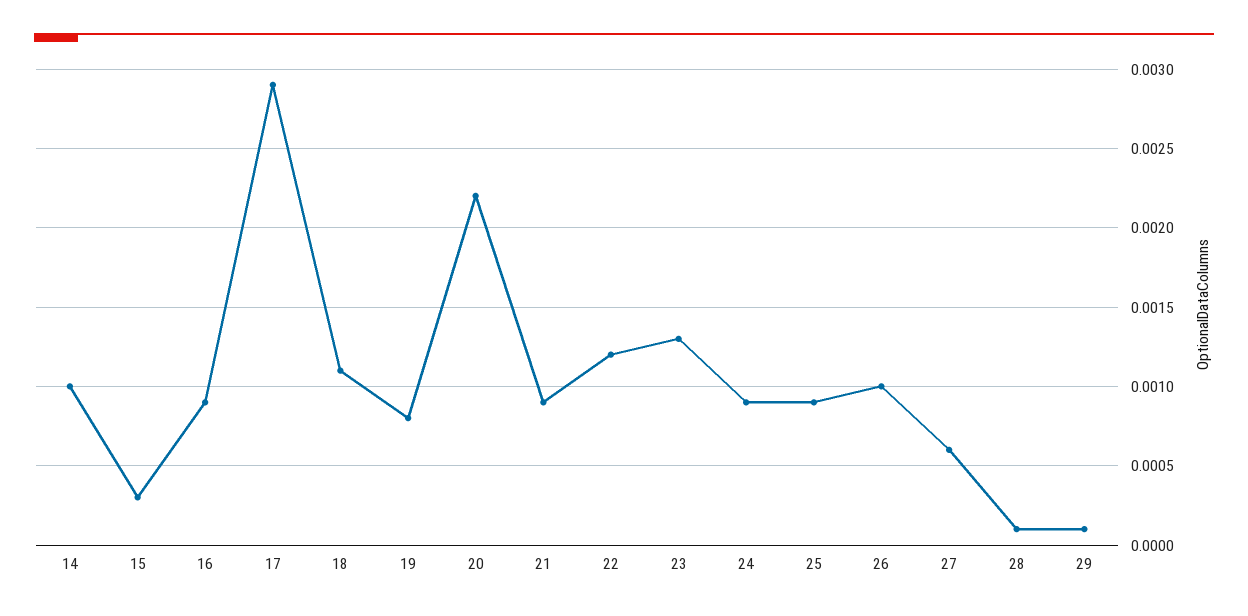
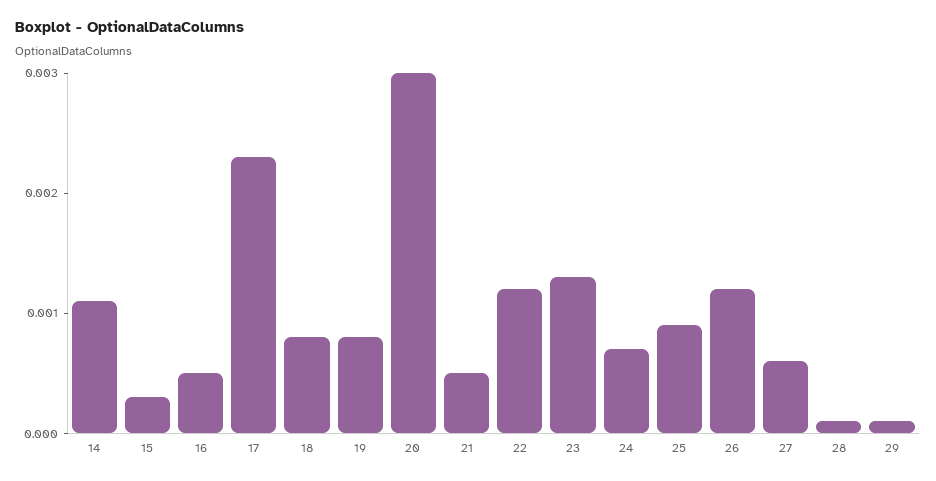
  {
-   "14": 0.001,
+   "14": 0.0011,
    "15": 0.0003,
-   "16": 0.0009,
+   "16": 0.0005,
-   "17": 0.0029,
+   "17": 0.0023,
-   "18": 0.0011,
+   "18": 0.0008,
    "19": 0.0008,
-   "20": 0.0022,
+   "20": 0.003,
-   "21": 0.0009,
+   "21": 0.0005,
    "22": 0.0012,
    "23": 0.0013,
-   "24": 0.0009,
+   "24": 0.0007,
    "25": 0.0009,
-   "26": 0.001,
+   "26": 0.0012,
    "27": 0.0006,
    "28": 0.0001,
    "29": 0.0001
  }

